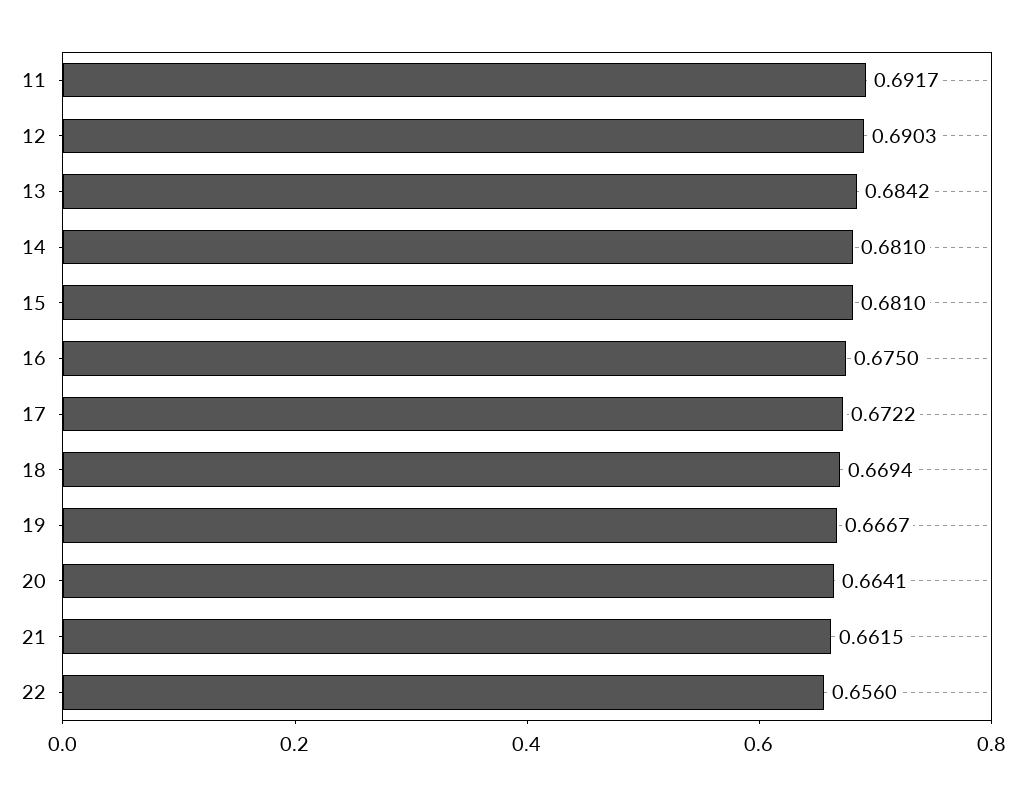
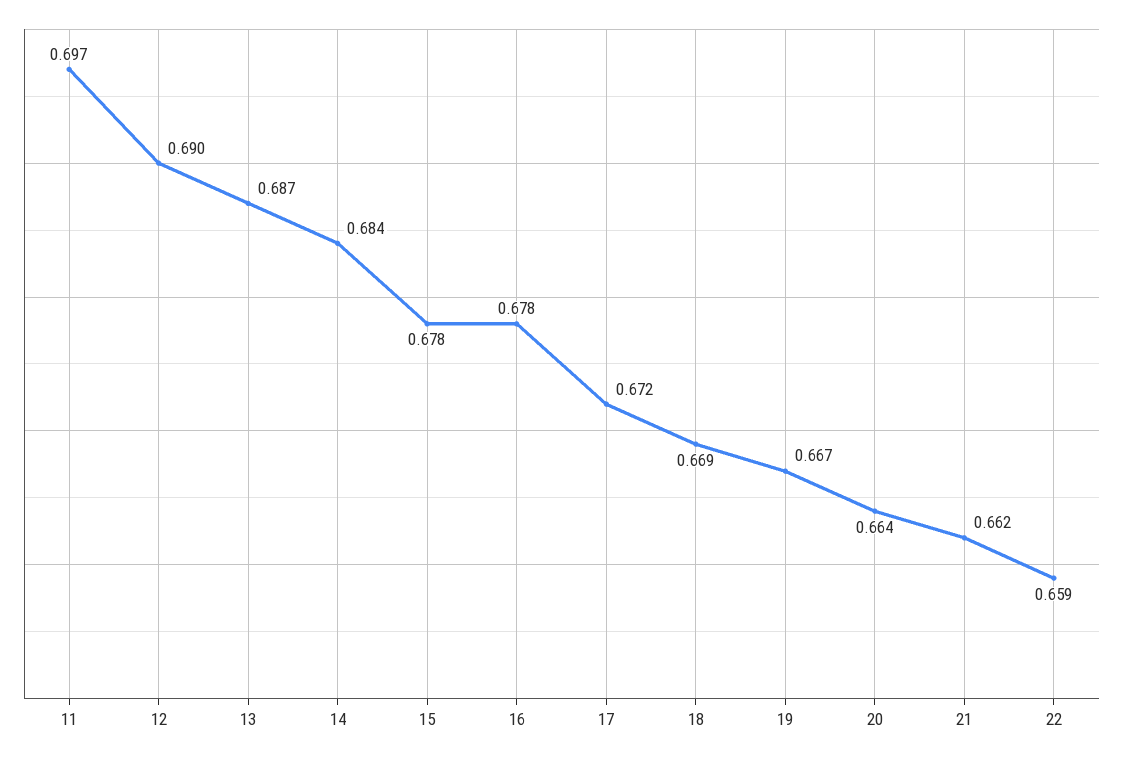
  {
-   "11": 0.6917,
+   "11": 0.697,
    "12": 0.6903,
-   "13": 0.6842,
+   "13": 0.687,
-   "14": 0.681,
+   "14": 0.684,
-   "15": 0.681,
+   "15": 0.678,
-   "16": 0.675,
+   "16": 0.678,
    "17": 0.6722,
    "18": 0.6694,
    "19": 0.6667,
    "20": 0.6641,
    "21": 0.6615,
-   "22": 0.656
+   "22": 0.659
  }

